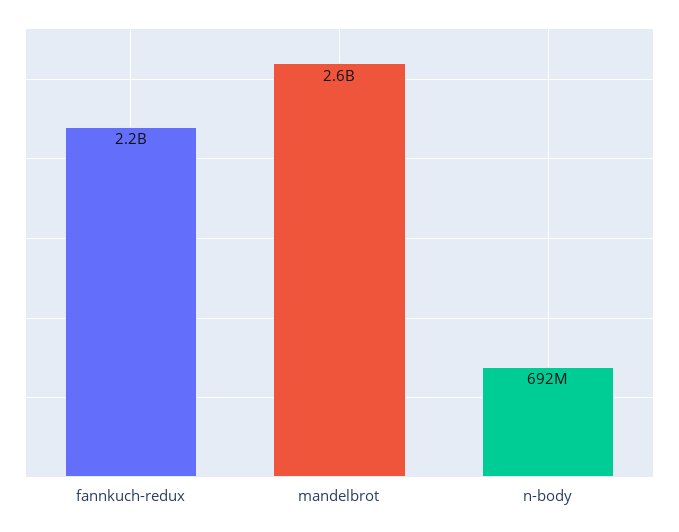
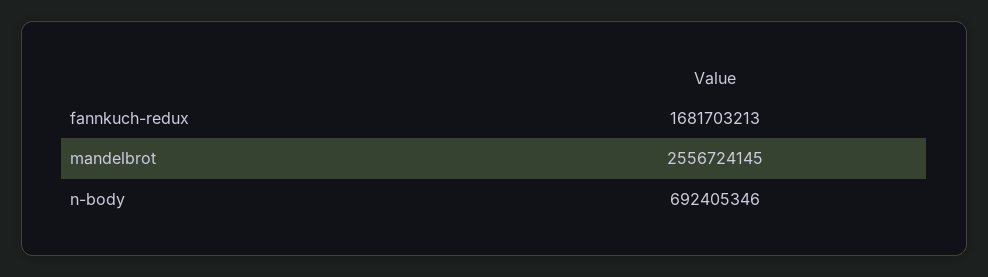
  {
-   "fannkuch-redux": 2200000000,
+   "fannkuch-redux": 1681703213,
    "mandelbrot": 2556724145,
    "n-body": 692405346
  }

